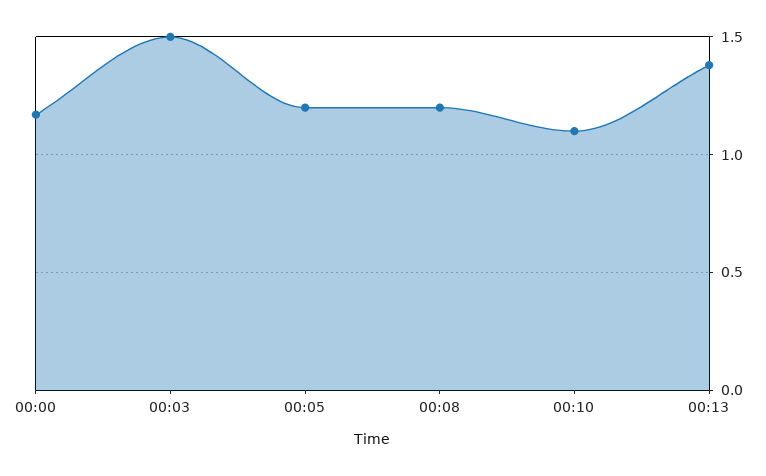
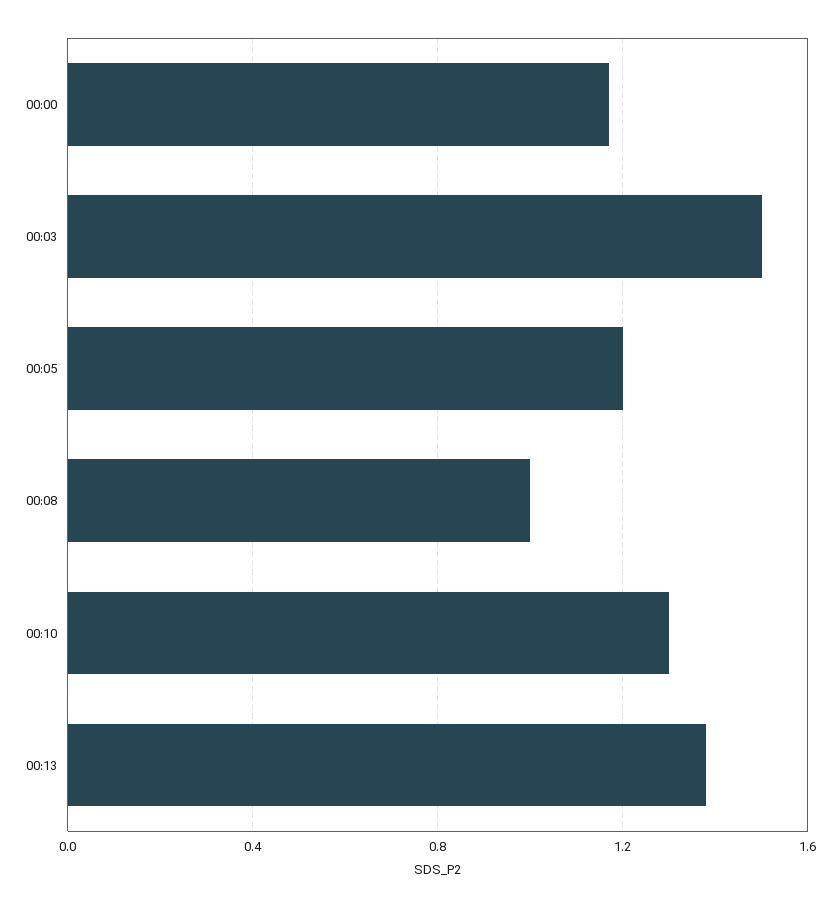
  {
    "00:00": 1.15,
    "00:03": 1.5,
    "00:05": 1.2,
-   "00:08": 1.2,
+   "00:08": 1,
-   "00:10": 1.1,
+   "00:10": 1.3,
    "00:13": 1.4
  }

